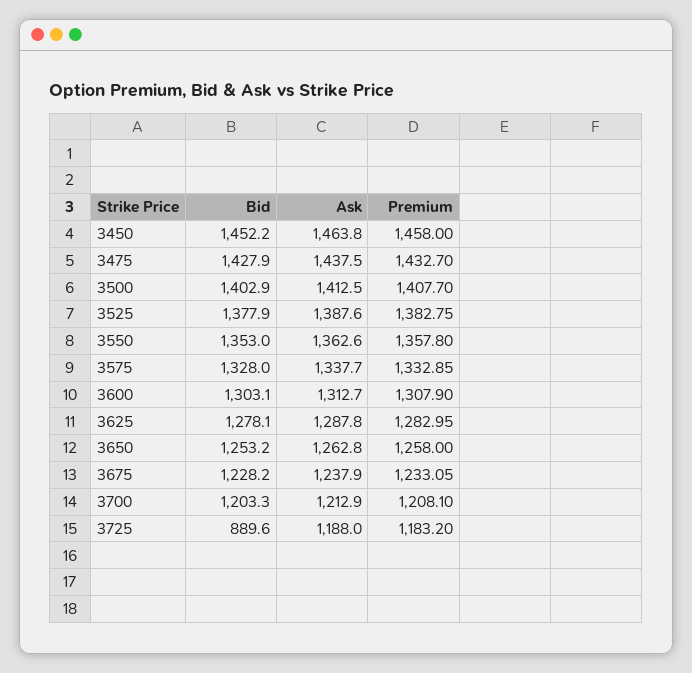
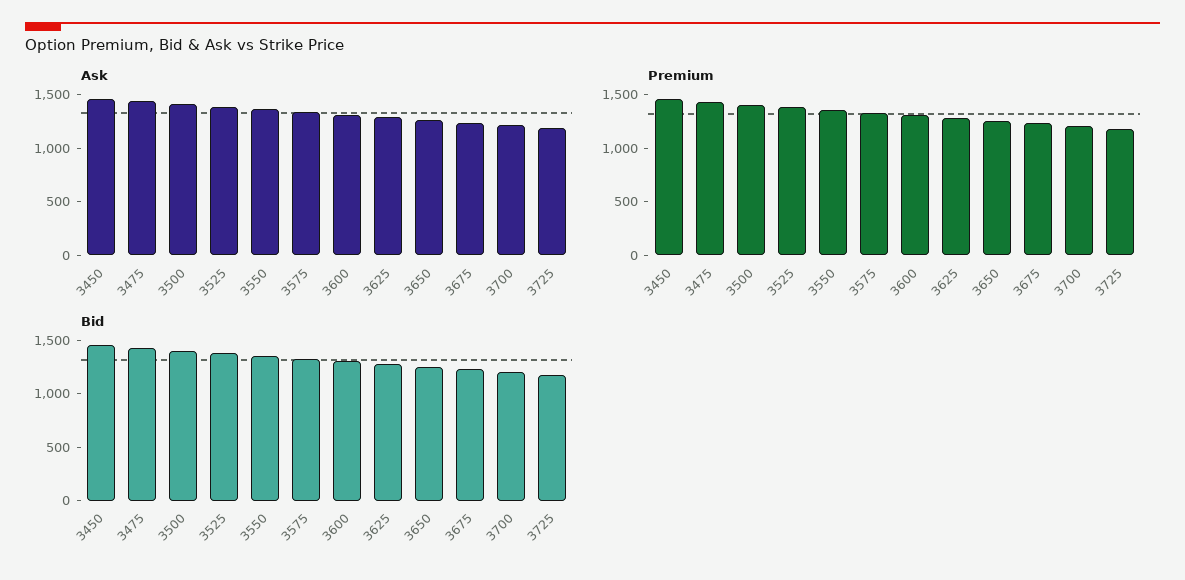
  {
    "Bid": {
      "3450": 1452.2,
      "3475": 1427.9,
      "3500": 1402.9,
      "3525": 1377.9,
      "3550": 1353,
      "3575": 1328,
      "3600": 1303.1,
      "3625": 1278.1,
      "3650": 1253.2,
      "3675": 1228.2,
      "3700": 1203.3,
-     "3725": 889.6
+     "3725": 1200
    },
    "Ask": {
      "3450": 1463.8,
      "3475": 1437.5,
      "3500": 1412.5,
      "3525": 1387.6,
      "3550": 1362.6,
      "3575": 1337.7,
      "3600": 1312.7,
      "3625": 1287.8,
      "3650": 1262.8,
      "3675": 1237.9,
      "3700": 1212.9,
      "3725": 1188
    },
    "Premium": {
      "3450": 1458,
      "3475": 1432.7,
      "3500": 1407.7,
      "3525": 1382.75,
      "3550": 1357.8,
      "3575": 1332.85,
      "3600": 1307.9,
      "3625": 1282.95,
      "3650": 1258,
      "3675": 1233.05,
      "3700": 1208.1,
      "3725": 1183.2
    }
  }

